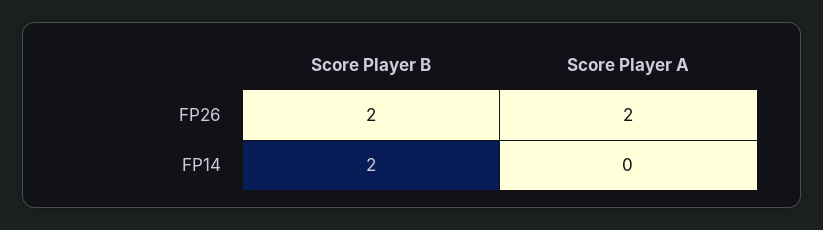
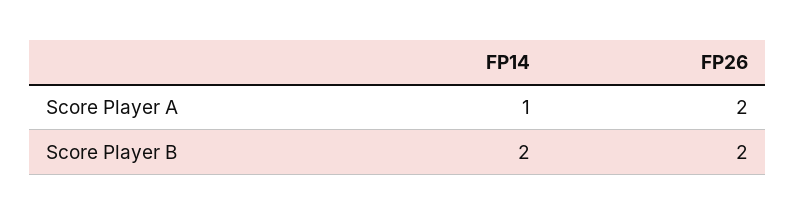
  {
    "Score Player B": {
      "FP26": 2,
      "FP14": 2
    },
    "Score Player A": {
      "FP26": 2,
-     "FP14": 0
+     "FP14": 1
    }
  }

